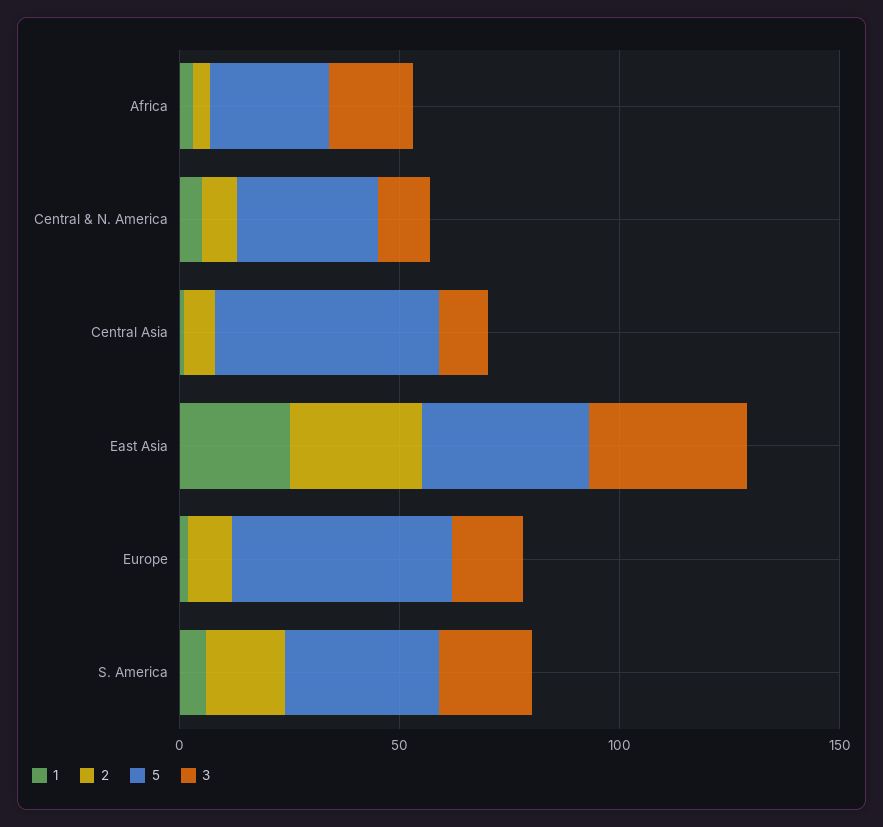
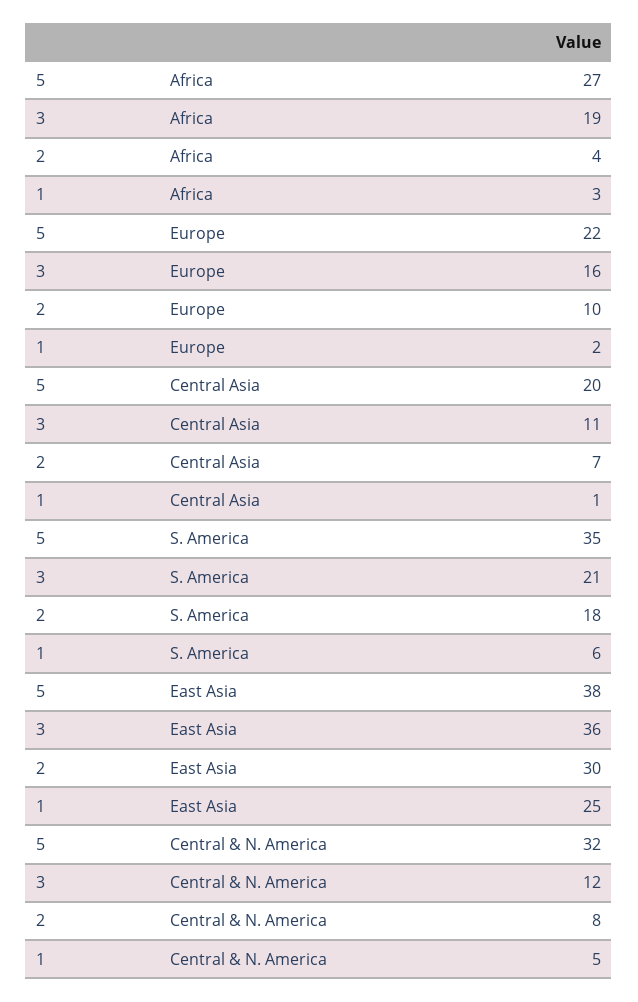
  {
    "1": {
      "Africa": 3,
      "Central & N. America": 5,
      "Central Asia": 1,
      "East Asia": 25,
      "Europe": 2,
      "S. America": 6
    },
    "2": {
      "Africa": 4,
      "Central & N. America": 8,
      "Central Asia": 7,
      "East Asia": 30,
      "Europe": 10,
      "S. America": 18
    },
    "5": {
      "Africa": 27,
      "Central & N. America": 32,
-     "Central Asia": 50,
+     "Central Asia": 20,
      "East Asia": 38,
-     "Europe": 50,
+     "Europe": 22,
      "S. America": 35
    },
    "3": {
      "Africa": 19,
      "Central & N. America": 12,
      "Central Asia": 11,
      "East Asia": 36,
      "Europe": 16,
      "S. America": 21
    }
  }

